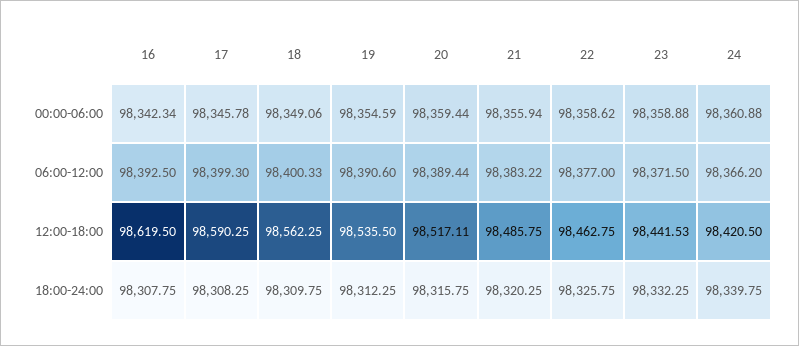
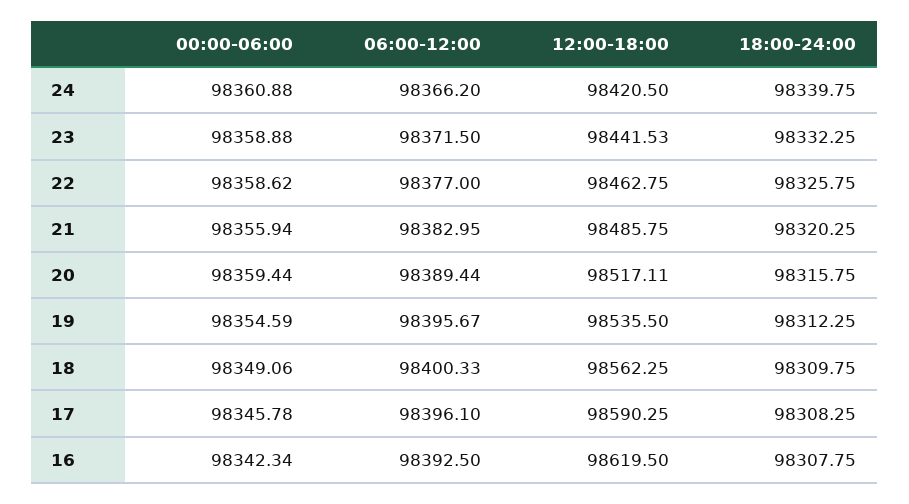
  {
    "16": {
      "00:00-06:00": 98342.34,
      "06:00-12:00": 98392.5,
      "12:00-18:00": 98619.5,
      "18:00-24:00": 98307.75
    },
    "17": {
      "00:00-06:00": 98345.78,
-     "06:00-12:00": 98399.3,
+     "06:00-12:00": 98396.1,
      "12:00-18:00": 98590.25,
      "18:00-24:00": 98308.25
    },
    "18": {
      "00:00-06:00": 98349.06,
      "06:00-12:00": 98400.33,
      "12:00-18:00": 98562.25,
      "18:00-24:00": 98309.75
    },
    "19": {
      "00:00-06:00": 98354.59,
-     "06:00-12:00": 98390.6,
+     "06:00-12:00": 98395.67,
      "12:00-18:00": 98535.5,
      "18:00-24:00": 98312.25
    },
    "20": {
      "00:00-06:00": 98359.44,
      "06:00-12:00": 98389.44,
      "12:00-18:00": 98517.11,
      "18:00-24:00": 98315.75
    },
    "21": {
      "00:00-06:00": 98355.94,
-     "06:00-12:00": 98383.22,
+     "06:00-12:00": 98382.95,
      "12:00-18:00": 98485.75,
      "18:00-24:00": 98320.25
    },
    "22": {
      "00:00-06:00": 98358.62,
      "06:00-12:00": 98377,
      "12:00-18:00": 98462.75,
      "18:00-24:00": 98325.75
    },
    "23": {
      "00:00-06:00": 98358.88,
      "06:00-12:00": 98371.5,
      "12:00-18:00": 98441.53,
      "18:00-24:00": 98332.25
    },
    "24": {
      "00:00-06:00": 98360.88,
      "06:00-12:00": 98366.2,
      "12:00-18:00": 98420.5,
      "18:00-24:00": 98339.75
    }
  }

